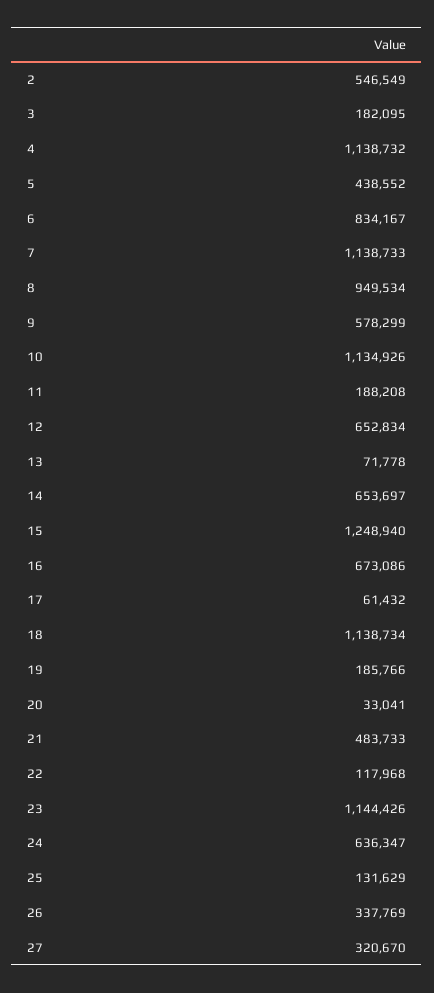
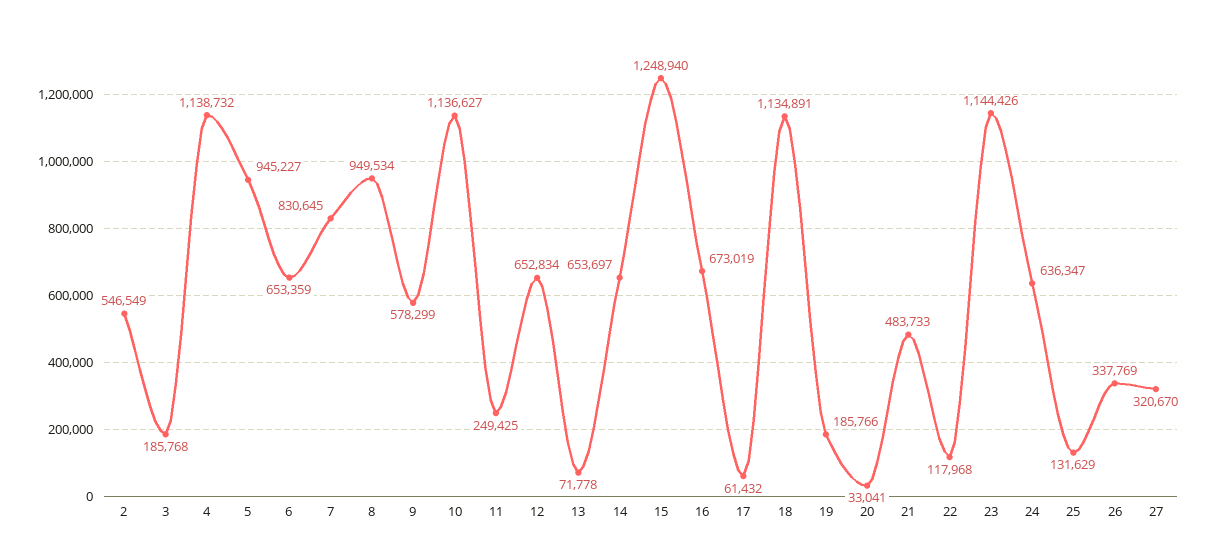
  {
    "2": 546549,
-   "3": 182095,
+   "3": 185768,
    "4": 1138732,
-   "5": 438552,
+   "5": 945227,
-   "6": 834167,
+   "6": 653359,
-   "7": 1138733,
+   "7": 830645,
    "8": 949534,
    "9": 578299,
-   "10": 1134926,
+   "10": 1136627,
-   "11": 188208,
+   "11": 249425,
    "12": 652834,
    "13": 71778,
    "14": 653697,
    "15": 1248940,
-   "16": 673086,
+   "16": 673019,
    "17": 61432,
-   "18": 1138734,
+   "18": 1134891,
    "19": 185766,
    "20": 33041,
    "21": 483733,
    "22": 117968,
    "23": 1144426,
    "24": 636347,
    "25": 131629,
    "26": 337769,
    "27": 320670
  }

